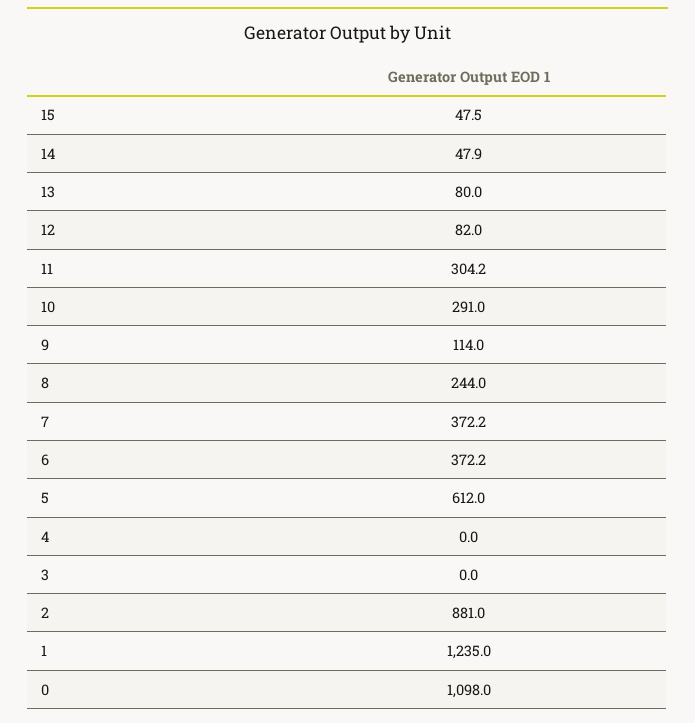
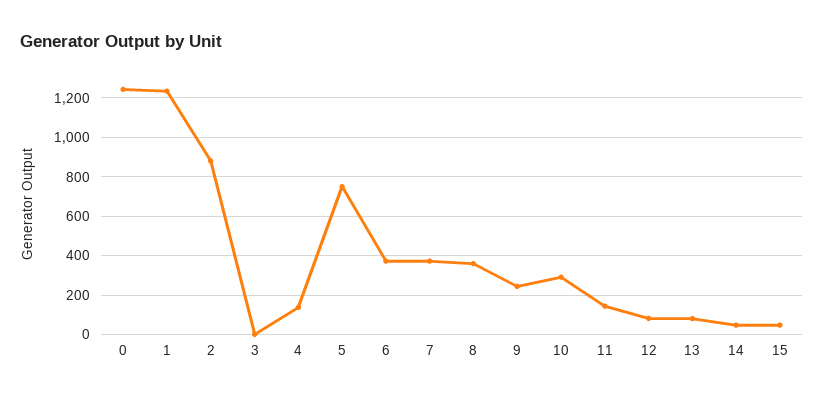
  {
    "15": 47.5,
    "14": 47.9,
    "13": 80,
    "12": 82,
-   "11": 304.2,
+   "11": 150,
    "10": 291,
-   "9": 114,
+   "9": 250,
-   "8": 244,
+   "8": 350,
    "7": 372.2,
    "6": 372.2,
-   "5": 612,
+   "5": 750,
-   "4": 0,
+   "4": 150,
    "3": 0,
    "2": 881,
    "1": 1235,
-   "0": 1098
+   "0": 1250
  }

